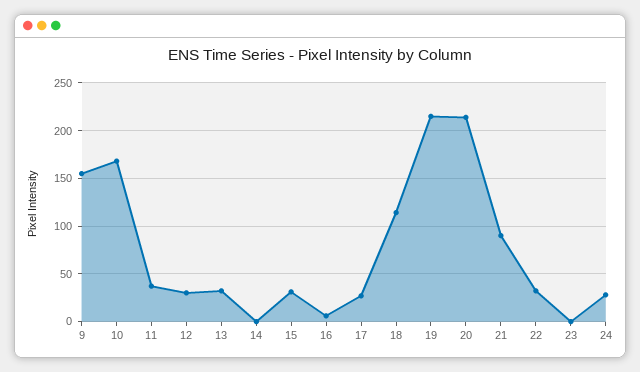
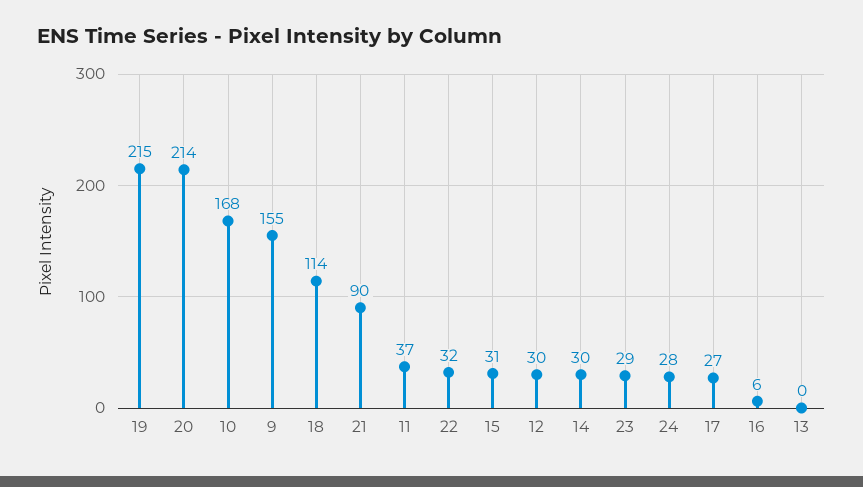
  {
    "9": 155,
    "10": 168,
    "11": 37,
    "12": 30,
-   "13": 30,
+   "13": 0,
-   "14": 0,
+   "14": 30,
    "15": 31,
    "16": 6,
    "17": 27,
    "18": 114,
    "19": 215,
    "20": 214,
    "21": 90,
    "22": 32,
-   "23": 0,
+   "23": 29,
    "24": 28
  }

